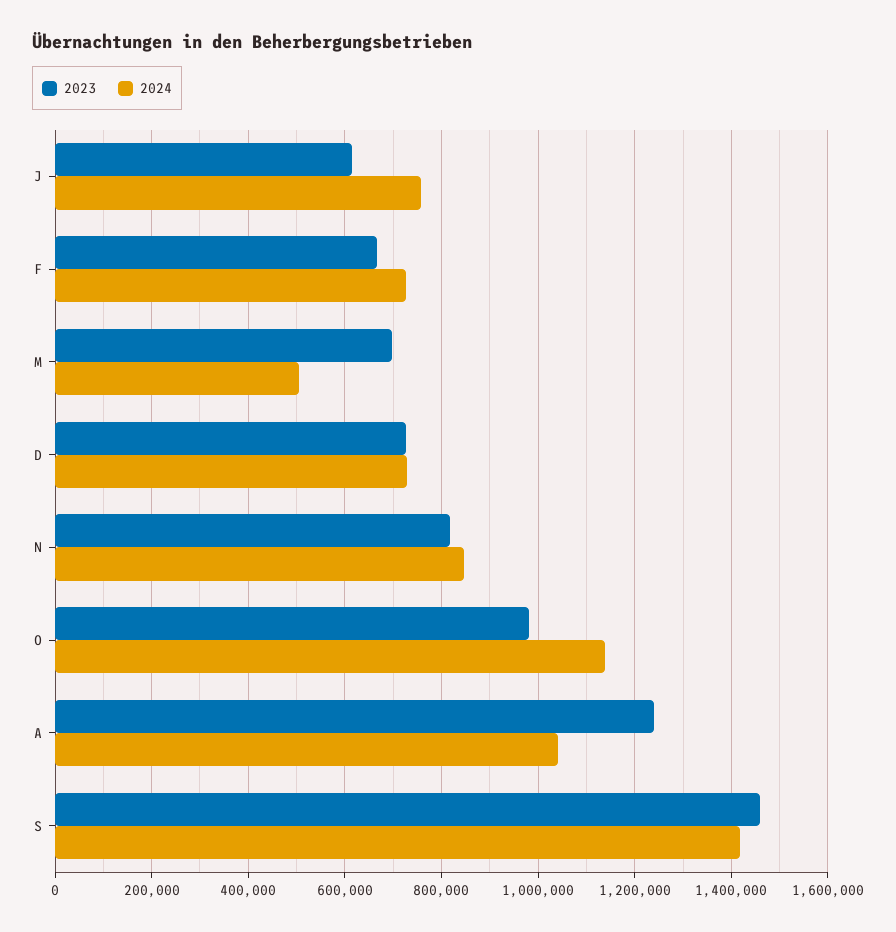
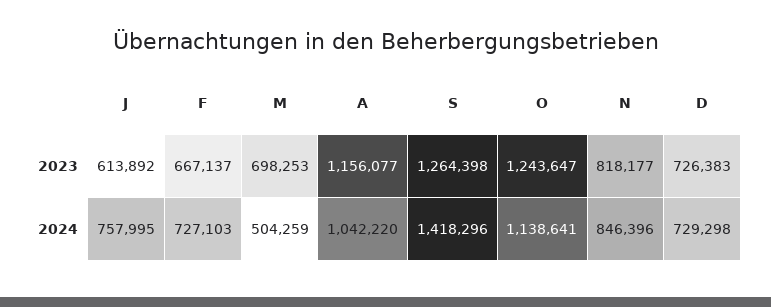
  {
    "2023": {
      "J": 613892,
      "F": 667137,
      "M": 698253,
      "D": 726383,
      "N": 818177,
-     "O": 980000,
+     "O": 1243647,
-     "A": 1240000,
+     "A": 1156077,
-     "S": 1460000
+     "S": 1264398
    },
    "2024": {
      "J": 757995,
      "F": 727103,
      "M": 504259,
      "D": 729298,
      "N": 846396,
      "O": 1138641,
      "A": 1042220,
      "S": 1418296
    }
  }

